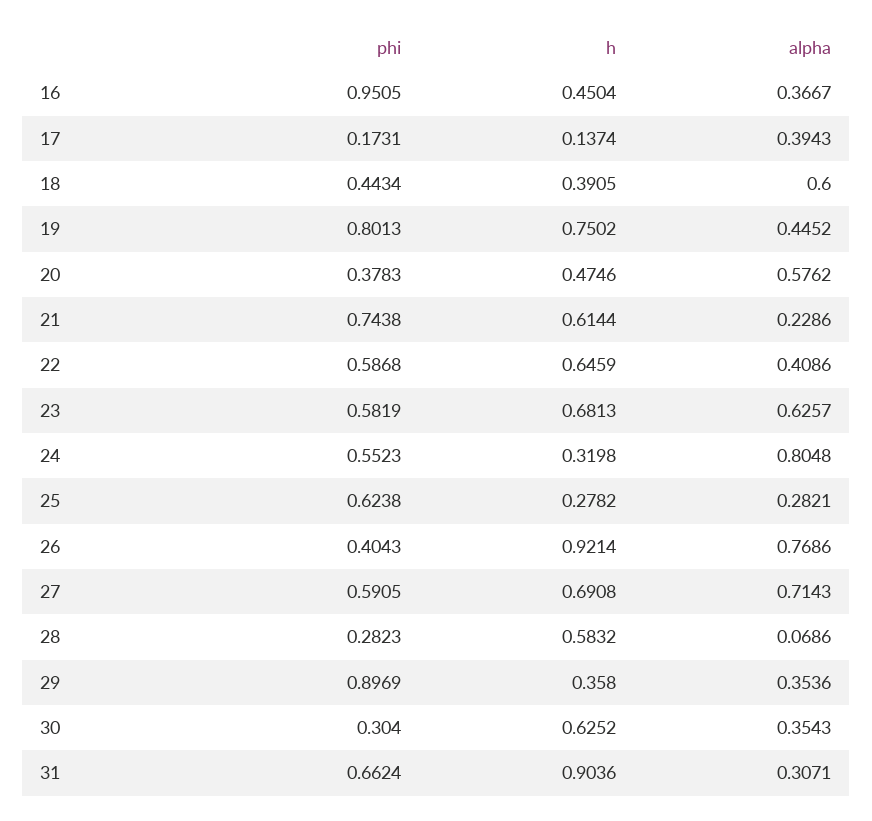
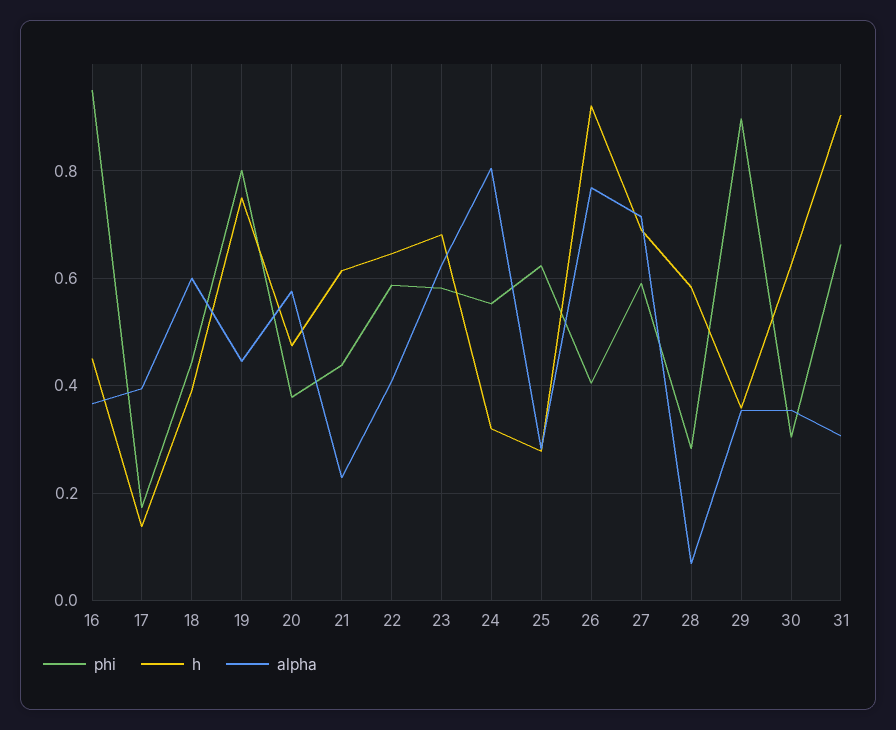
  {
    "phi": {
      "16": 0.9505,
      "17": 0.1731,
      "18": 0.4434,
      "19": 0.8013,
      "20": 0.3783,
-     "21": 0.7438,
+     "21": 0.44,
      "22": 0.5868,
      "23": 0.5819,
      "24": 0.5523,
      "25": 0.6238,
      "26": 0.4043,
      "27": 0.5905,
      "28": 0.2823,
      "29": 0.8969,
      "30": 0.304,
      "31": 0.6624
    },
    "h": {
      "16": 0.4504,
      "17": 0.1374,
      "18": 0.3905,
      "19": 0.7502,
      "20": 0.4746,
      "21": 0.6144,
      "22": 0.6459,
      "23": 0.6813,
      "24": 0.3198,
      "25": 0.2782,
      "26": 0.9214,
      "27": 0.6908,
      "28": 0.5832,
      "29": 0.358,
      "30": 0.6252,
      "31": 0.9036
    },
    "alpha": {
      "16": 0.3667,
      "17": 0.3943,
      "18": 0.6,
      "19": 0.4452,
      "20": 0.5762,
      "21": 0.2286,
      "22": 0.4086,
      "23": 0.6257,
      "24": 0.8048,
      "25": 0.2821,
      "26": 0.7686,
      "27": 0.7143,
      "28": 0.0686,
      "29": 0.3536,
      "30": 0.3543,
      "31": 0.3071
    }
  }

